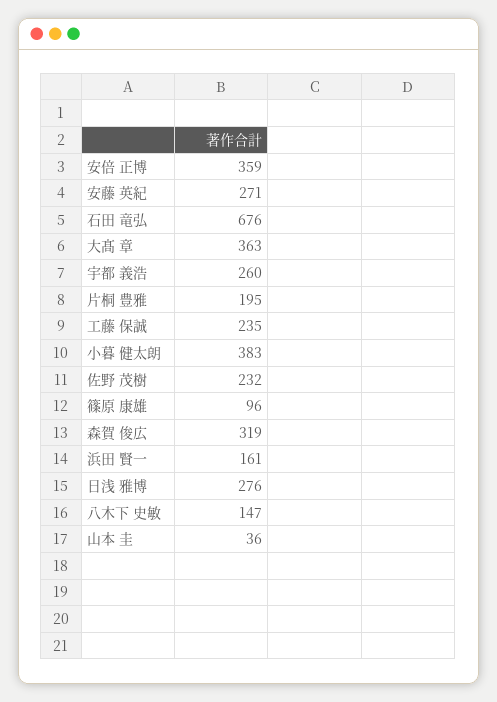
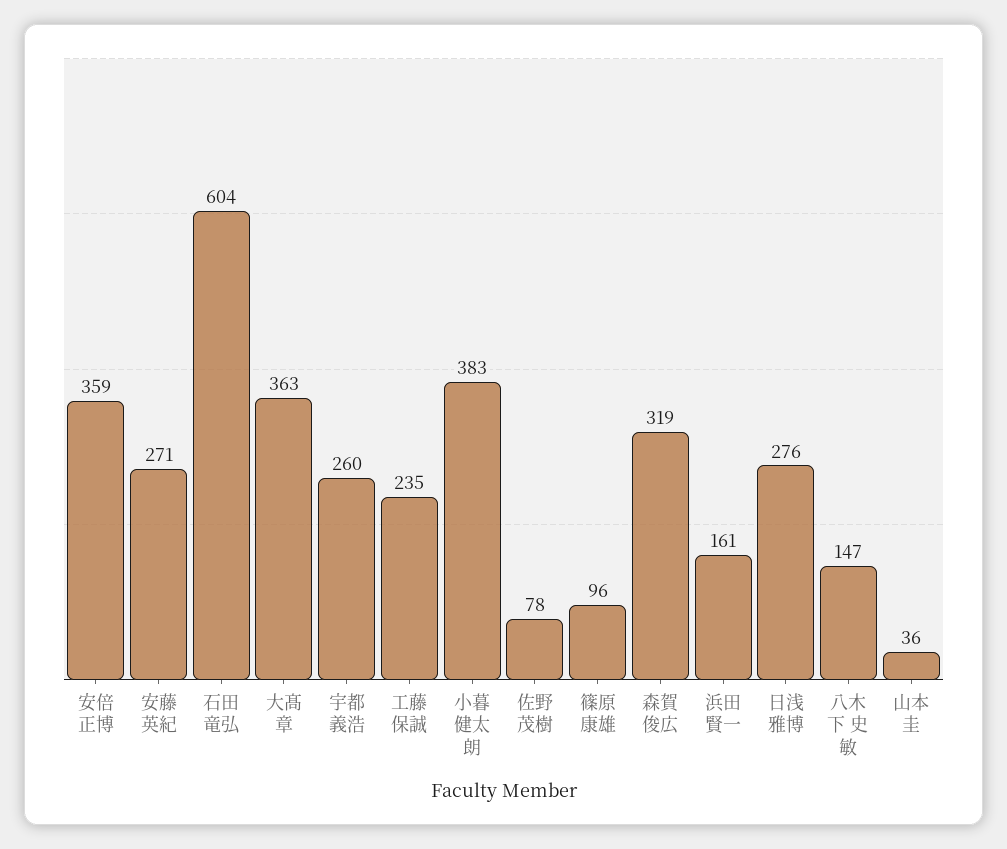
  {
    "安倍 正博": 359,
    "安藤 英紀": 271,
-   "石田 竜弘": 676,
+   "石田 竜弘": 604,
    "大髙 章": 363,
    "宇都 義浩": 260,
-   "片桐 豊雅": 195,
    "工藤 保誠": 235,
    "小暮 健太朗": 383,
-   "佐野 茂樹": 232,
+   "佐野 茂樹": 78,
    "篠原 康雄": 96,
    "森賀 俊広": 319,
    "浜田 賢一": 161,
    "日浅 雅博": 276,
    "八木下 史敏": 147,
    "山本 圭": 36
  }

